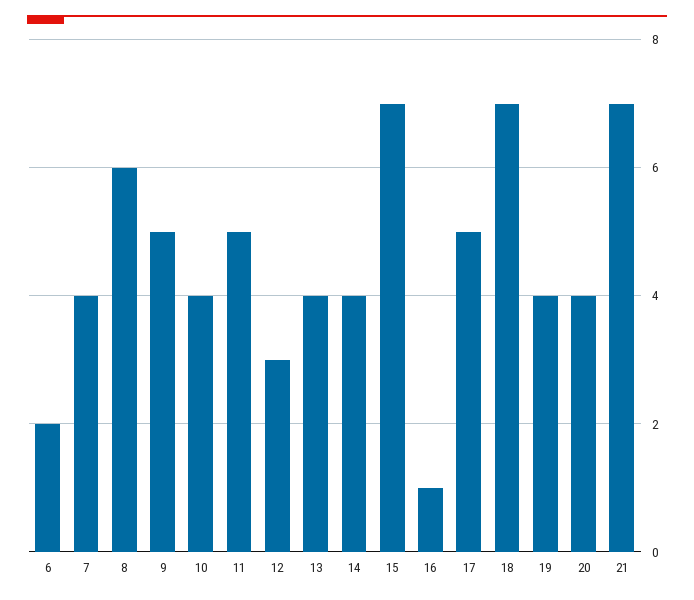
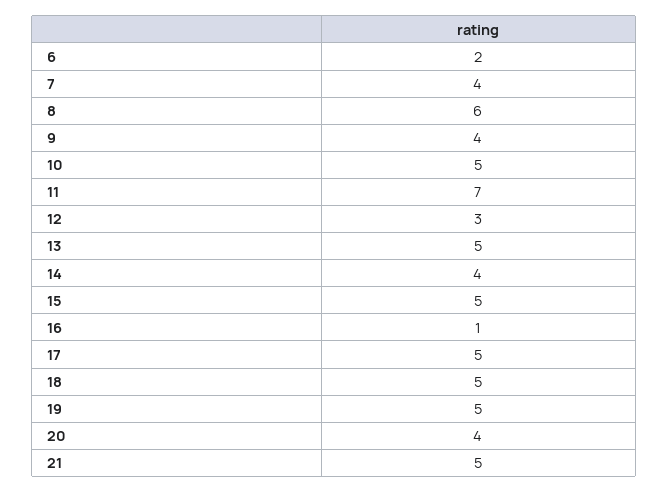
  {
    "6": 2,
    "7": 4,
    "8": 6,
-   "9": 5,
+   "9": 4,
-   "10": 4,
+   "10": 5,
-   "11": 5,
+   "11": 7,
    "12": 3,
-   "13": 4,
+   "13": 5,
    "14": 4,
-   "15": 7,
+   "15": 5,
    "16": 1,
    "17": 5,
-   "18": 7,
+   "18": 5,
-   "19": 4,
+   "19": 5,
    "20": 4,
-   "21": 7
+   "21": 5
  }

